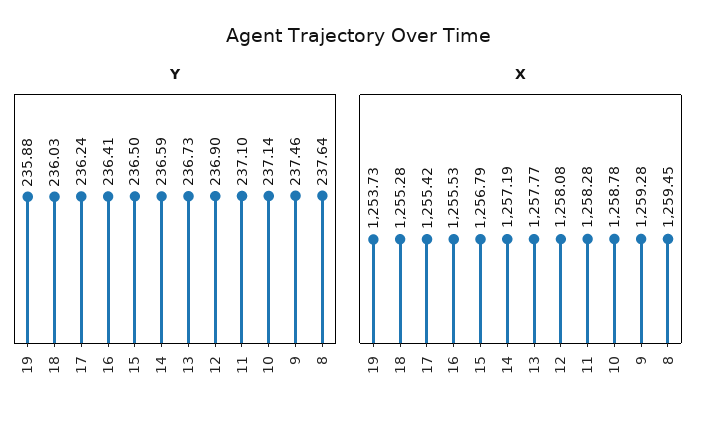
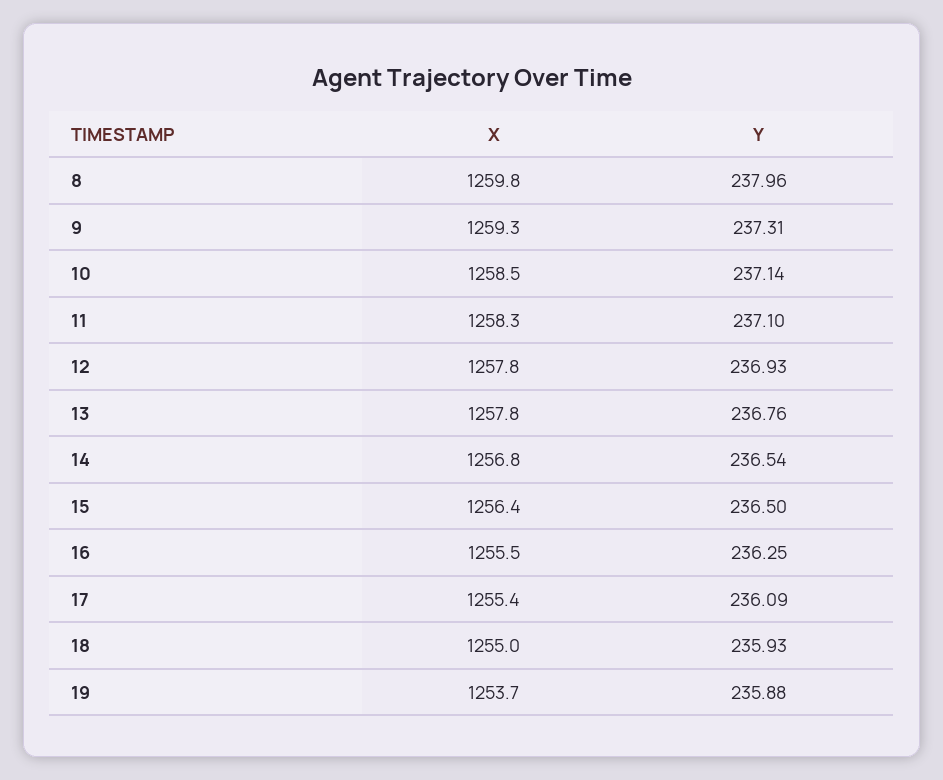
  {
    "Y": {
      "19": 235.88,
-     "18": 236.03,
+     "18": 235.93,
-     "17": 236.24,
+     "17": 236.09,
-     "16": 236.41,
+     "16": 236.25,
      "15": 236.5,
-     "14": 236.59,
+     "14": 236.54,
-     "13": 236.73,
+     "13": 236.76,
-     "12": 236.9,
+     "12": 236.93,
      "11": 237.1,
      "10": 237.14,
-     "9": 237.46,
+     "9": 237.31,
-     "8": 237.64
+     "8": 237.96
    },
    "X": {
      "19": 1253.73,
-     "18": 1255.28,
+     "18": 1255,
      "17": 1255.42,
      "16": 1255.53,
-     "15": 1256.79,
+     "15": 1256.4,
-     "14": 1257.19,
+     "14": 1256.8,
      "13": 1257.77,
-     "12": 1258.08,
+     "12": 1257.8,
      "11": 1258.28,
-     "10": 1258.78,
+     "10": 1258.5,
      "9": 1259.28,
-     "8": 1259.45
+     "8": 1259.8
    }
  }

